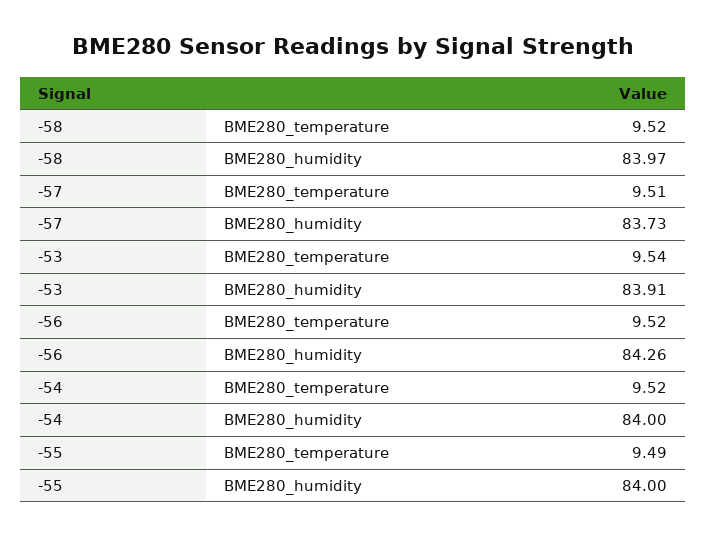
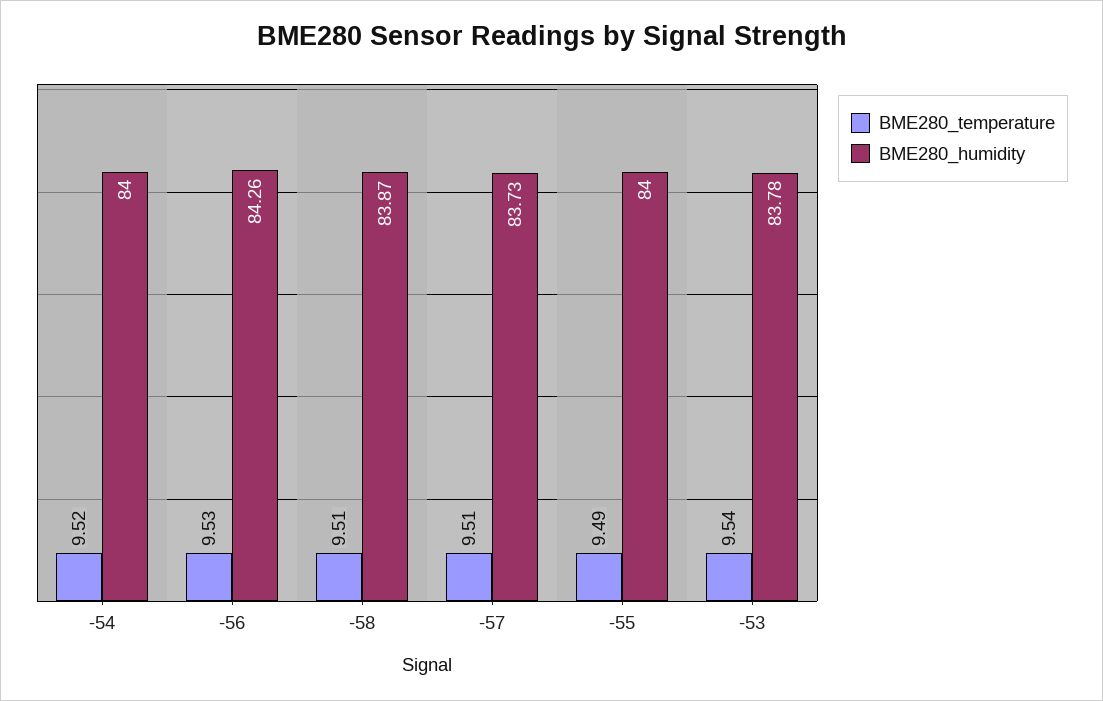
  {
    "BME280_temperature": {
-     "-58": 9.52,
+     "-58": 9.51,
      "-57": 9.51,
      "-53": 9.54,
-     "-56": 9.52,
+     "-56": 9.53,
      "-54": 9.52,
      "-55": 9.49
    },
    "BME280_humidity": {
-     "-58": 83.97,
+     "-58": 83.87,
      "-57": 83.73,
-     "-53": 83.91,
+     "-53": 83.78,
      "-56": 84.26,
      "-54": 84,
      "-55": 84
    }
  }

